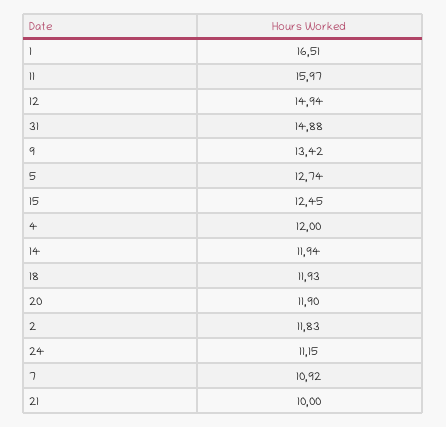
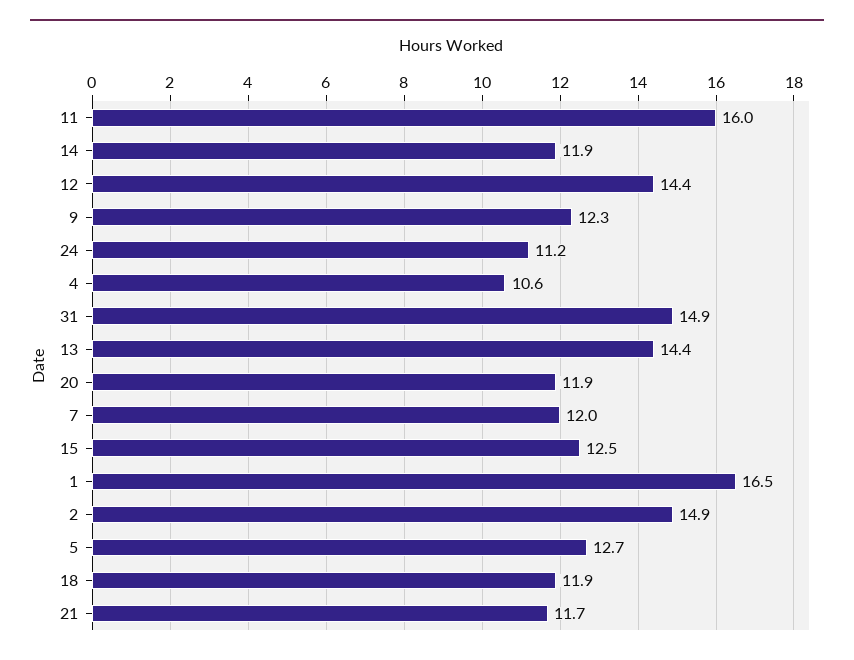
  {
    "1": 16.51,
    "11": 15.97,
-   "12": 14.94,
+   "12": 14.4,
    "31": 14.88,
-   "9": 13.42,
+   "9": 12.3,
    "5": 12.74,
    "15": 12.45,
-   "4": 12,
+   "4": 10.6,
    "14": 11.94,
    "18": 11.93,
    "20": 11.9,
-   "2": 11.83,
+   "2": 14.9,
    "24": 11.15,
-   "7": 10.92,
+   "7": 12,
-   "21": 10
+   "21": 11.7,
+   "13": 14.4
  }

